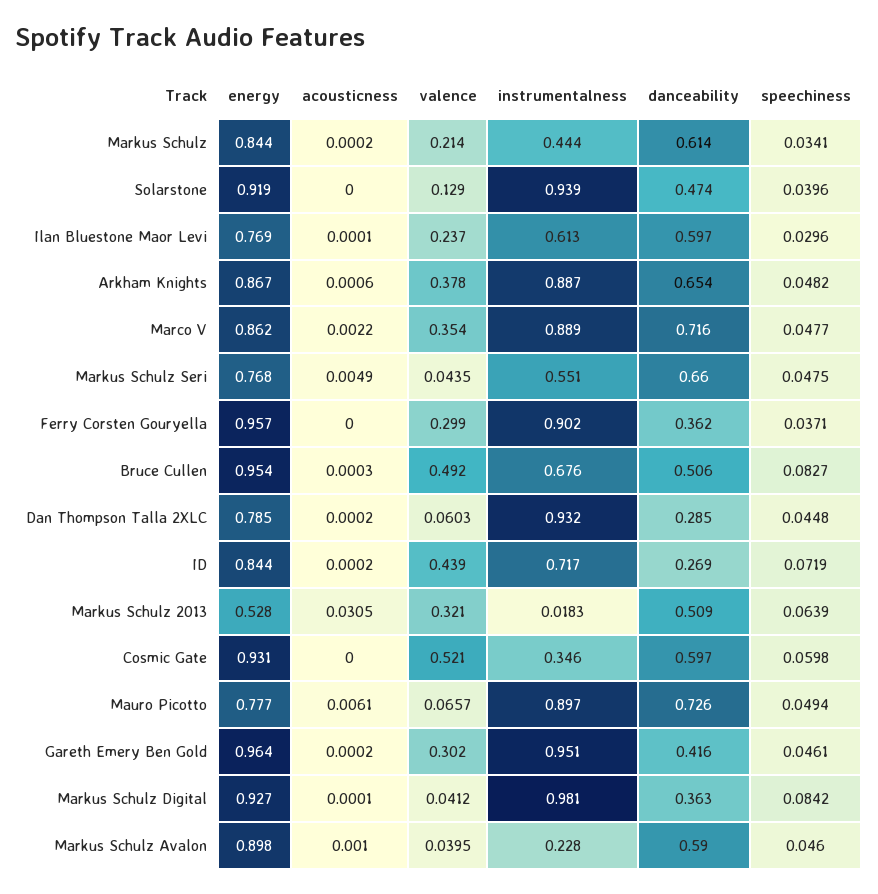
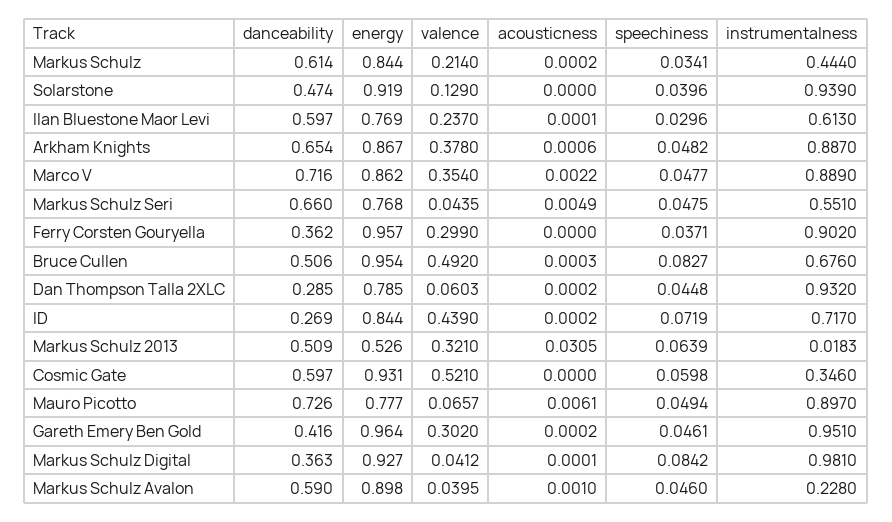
  {
    "energy": {
      "Markus Schulz": 0.844,
      "Solarstone": 0.919,
      "Ilan Bluestone Maor Levi": 0.769,
      "Arkham Knights": 0.867,
      "Marco V": 0.862,
      "Markus Schulz Seri": 0.768,
      "Ferry Corsten Gouryella": 0.957,
      "Bruce Cullen": 0.954,
      "Dan Thompson Talla 2XLC": 0.785,
      "ID": 0.844,
-     "Markus Schulz 2013": 0.528,
+     "Markus Schulz 2013": 0.526,
      "Cosmic Gate": 0.931,
      "Mauro Picotto": 0.777,
      "Gareth Emery Ben Gold": 0.964,
      "Markus Schulz Digital": 0.927,
      "Markus Schulz Avalon": 0.898
    },
    "acousticness": {
      "Markus Schulz": 0.0002,
      "Solarstone": 0,
      "Ilan Bluestone Maor Levi": 0.0001,
      "Arkham Knights": 0.0006,
      "Marco V": 0.0022,
      "Markus Schulz Seri": 0.0049,
      "Ferry Corsten Gouryella": 0,
      "Bruce Cullen": 0.0003,
      "Dan Thompson Talla 2XLC": 0.0002,
      "ID": 0.0002,
      "Markus Schulz 2013": 0.0305,
      "Cosmic Gate": 0,
      "Mauro Picotto": 0.0061,
      "Gareth Emery Ben Gold": 0.0002,
      "Markus Schulz Digital": 0.0001,
      "Markus Schulz Avalon": 0.001
    },
    "valence": {
      "Markus Schulz": 0.214,
      "Solarstone": 0.129,
      "Ilan Bluestone Maor Levi": 0.237,
      "Arkham Knights": 0.378,
      "Marco V": 0.354,
      "Markus Schulz Seri": 0.0435,
      "Ferry Corsten Gouryella": 0.299,
      "Bruce Cullen": 0.492,
      "Dan Thompson Talla 2XLC": 0.0603,
      "ID": 0.439,
      "Markus Schulz 2013": 0.321,
      "Cosmic Gate": 0.521,
      "Mauro Picotto": 0.0657,
      "Gareth Emery Ben Gold": 0.302,
      "Markus Schulz Digital": 0.0412,
      "Markus Schulz Avalon": 0.0395
    },
    "instrumentalness": {
      "Markus Schulz": 0.444,
      "Solarstone": 0.939,
      "Ilan Bluestone Maor Levi": 0.613,
      "Arkham Knights": 0.887,
      "Marco V": 0.889,
      "Markus Schulz Seri": 0.551,
      "Ferry Corsten Gouryella": 0.902,
      "Bruce Cullen": 0.676,
      "Dan Thompson Talla 2XLC": 0.932,
      "ID": 0.717,
      "Markus Schulz 2013": 0.0183,
      "Cosmic Gate": 0.346,
      "Mauro Picotto": 0.897,
      "Gareth Emery Ben Gold": 0.951,
      "Markus Schulz Digital": 0.981,
      "Markus Schulz Avalon": 0.228
    },
    "danceability": {
      "Markus Schulz": 0.614,
      "Solarstone": 0.474,
      "Ilan Bluestone Maor Levi": 0.597,
      "Arkham Knights": 0.654,
      "Marco V": 0.716,
      "Markus Schulz Seri": 0.66,
      "Ferry Corsten Gouryella": 0.362,
      "Bruce Cullen": 0.506,
      "Dan Thompson Talla 2XLC": 0.285,
      "ID": 0.269,
      "Markus Schulz 2013": 0.509,
      "Cosmic Gate": 0.597,
      "Mauro Picotto": 0.726,
      "Gareth Emery Ben Gold": 0.416,
      "Markus Schulz Digital": 0.363,
      "Markus Schulz Avalon": 0.59
    },
    "speechiness": {
      "Markus Schulz": 0.0341,
      "Solarstone": 0.0396,
      "Ilan Bluestone Maor Levi": 0.0296,
      "Arkham Knights": 0.0482,
      "Marco V": 0.0477,
      "Markus Schulz Seri": 0.0475,
      "Ferry Corsten Gouryella": 0.0371,
      "Bruce Cullen": 0.0827,
      "Dan Thompson Talla 2XLC": 0.0448,
      "ID": 0.0719,
      "Markus Schulz 2013": 0.0639,
      "Cosmic Gate": 0.0598,
      "Mauro Picotto": 0.0494,
      "Gareth Emery Ben Gold": 0.0461,
      "Markus Schulz Digital": 0.0842,
      "Markus Schulz Avalon": 0.046
    }
  }

